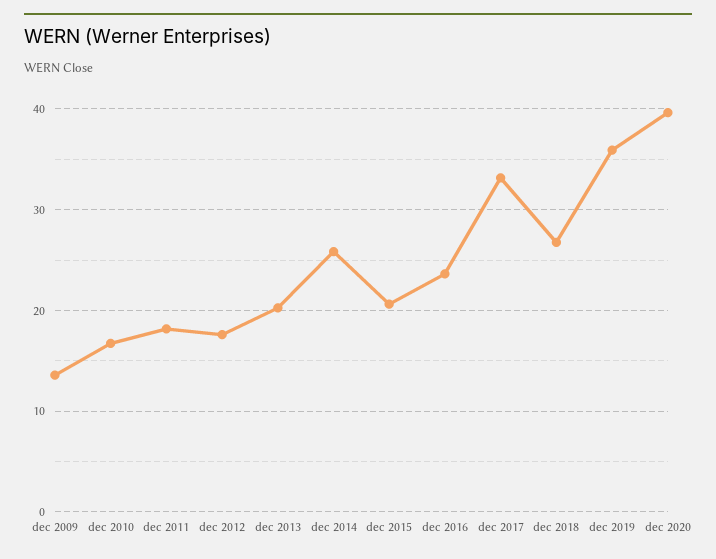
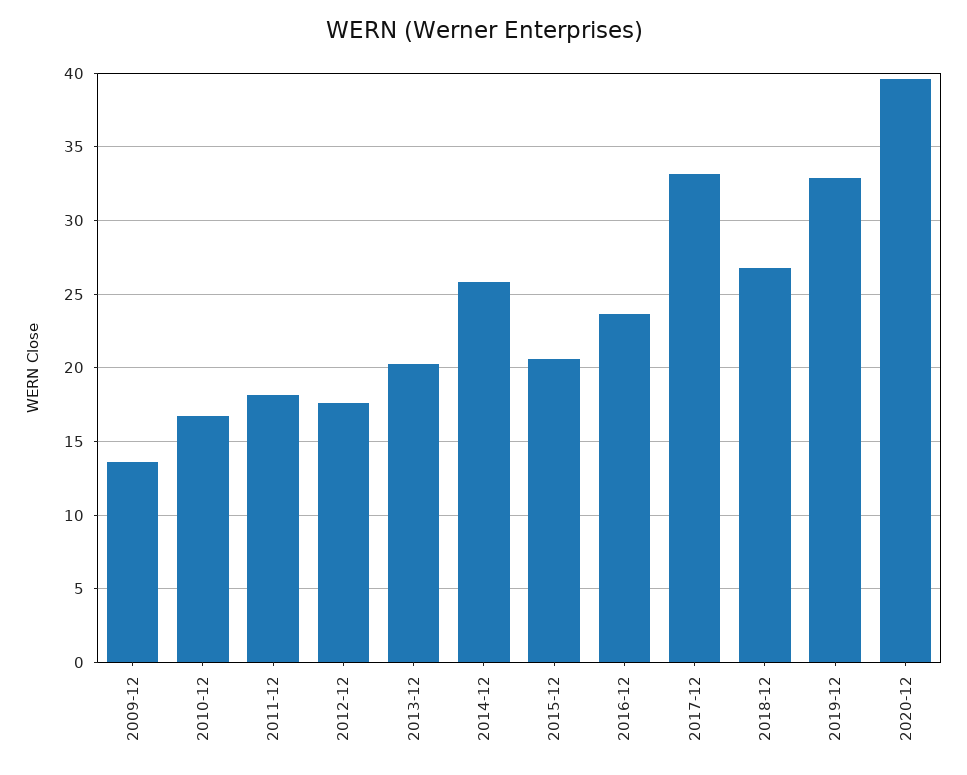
  {
    "dec 2009": 13.5,
    "dec 2010": 16.5,
    "dec 2011": 18,
    "dec 2012": 17.5,
    "dec 2013": 20.5,
    "dec 2014": 26,
    "dec 2015": 20.5,
    "dec 2016": 23.5,
    "dec 2017": 33,
    "dec 2018": 27,
-   "dec 2019": 36,
+   "dec 2019": 33,
    "dec 2020": 39.5
  }

